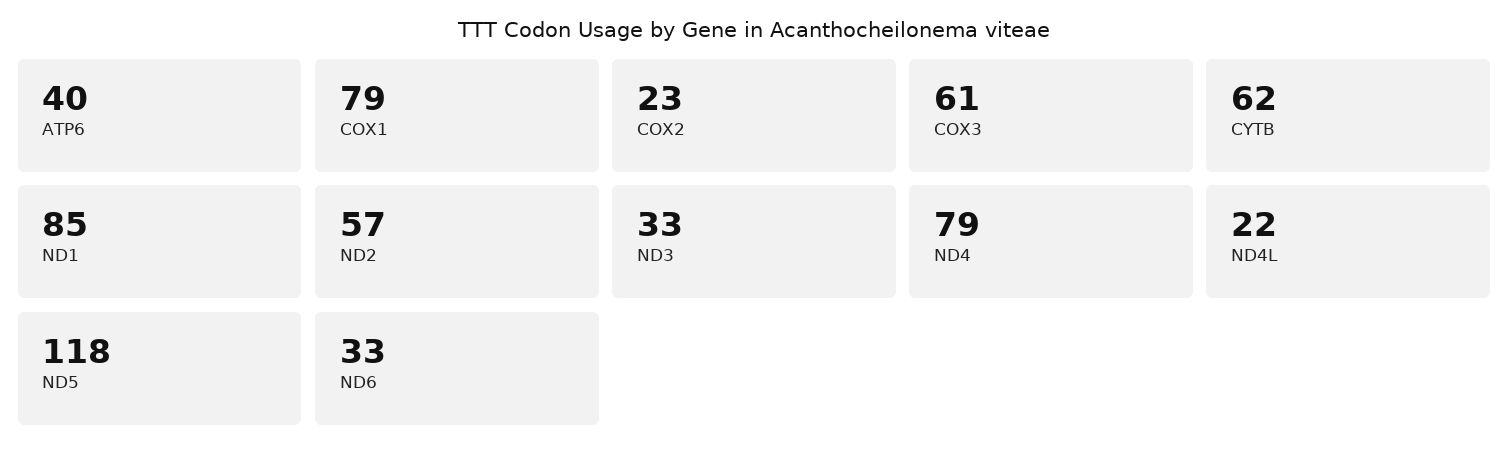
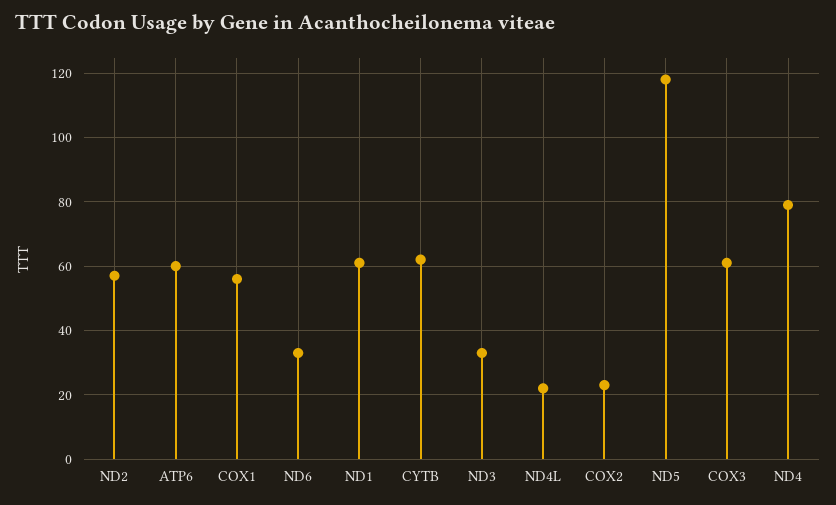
  {
-   "ATP6": 40,
+   "ATP6": 60,
-   "COX1": 79,
+   "COX1": 55,
    "COX2": 23,
    "COX3": 61,
    "CYTB": 62,
-   "ND1": 85,
+   "ND1": 60,
    "ND2": 57,
    "ND3": 33,
    "ND4": 79,
    "ND4L": 22,
    "ND5": 118,
    "ND6": 33
  }

